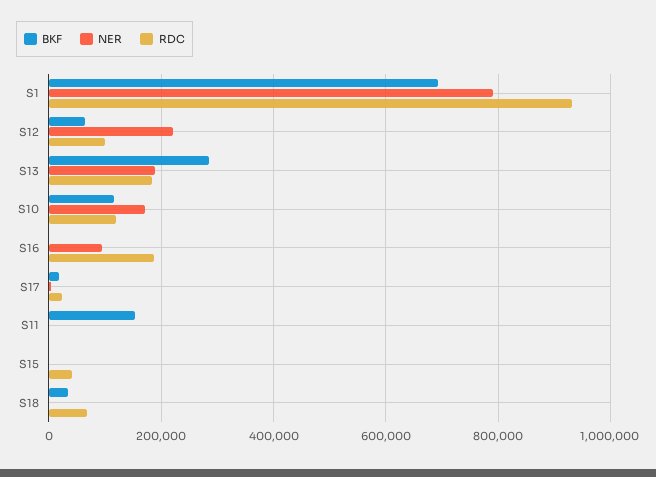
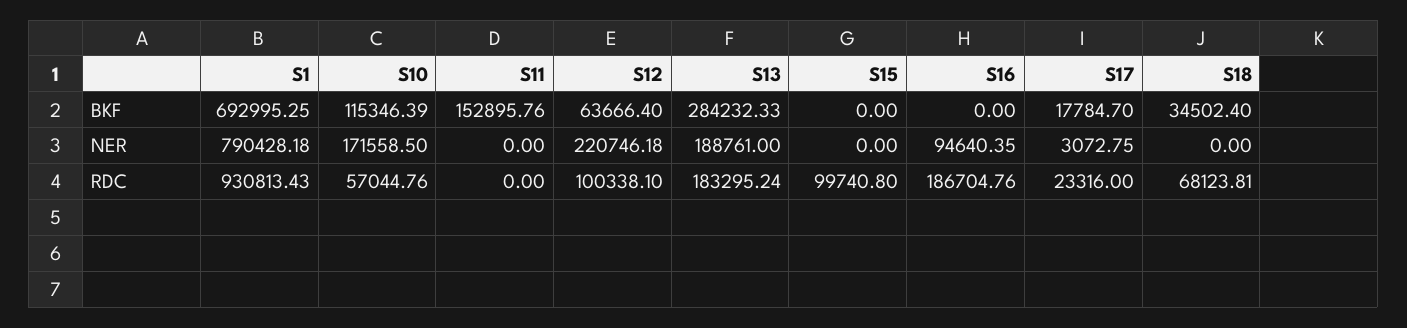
  {
    "BKF": {
      "S1": 692995.25,
      "S12": 63666.4,
      "S13": 284232.33,
      "S10": 115346.39,
      "S16": 0,
      "S17": 17784.7,
      "S11": 152895.76,
      "S15": 0,
      "S18": 34502.4
    },
    "NER": {
      "S1": 790428.18,
      "S12": 220746.18,
      "S13": 188761,
      "S10": 171558.5,
      "S16": 94640.35,
      "S17": 3072.75,
      "S11": 0,
      "S15": 0,
      "S18": 0
    },
    "RDC": {
      "S1": 930813.43,
      "S12": 100338.1,
      "S13": 183295.24,
-     "S10": 120000,
+     "S10": 57044.76,
      "S16": 186704.76,
      "S17": 23316,
      "S11": 0,
-     "S15": 40000,
+     "S15": 99740.8,
      "S18": 68123.81
    }
  }

